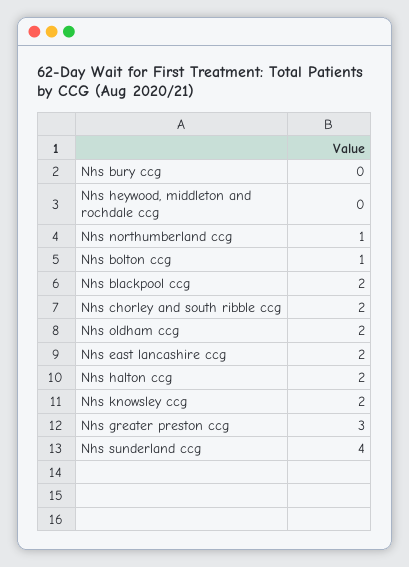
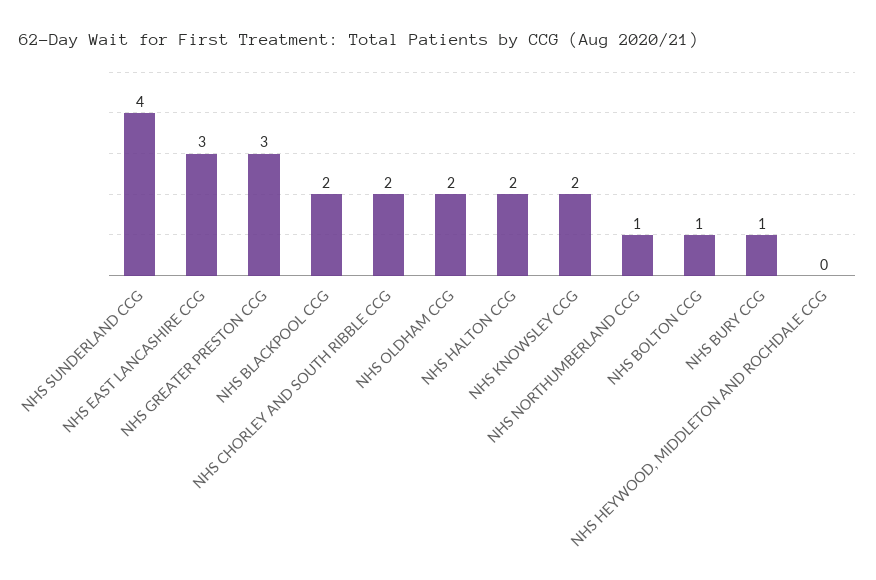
  {
-   "Nhs bury ccg": 0,
+   "Nhs bury ccg": 1,
    "Nhs heywood, middleton and rochdale ccg": 0,
    "Nhs northumberland ccg": 1,
    "Nhs bolton ccg": 1,
    "Nhs blackpool ccg": 2,
    "Nhs chorley and south ribble ccg": 2,
    "Nhs oldham ccg": 2,
-   "Nhs east lancashire ccg": 2,
+   "Nhs east lancashire ccg": 3,
    "Nhs halton ccg": 2,
    "Nhs knowsley ccg": 2,
    "Nhs greater preston ccg": 3,
    "Nhs sunderland ccg": 4
  }

